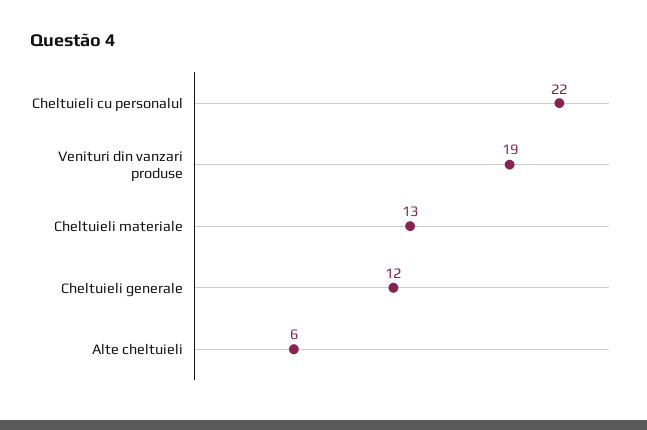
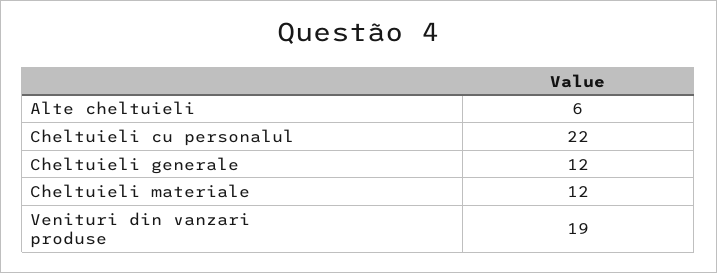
  {
    "Cheltuieli cu personalul": 22,
    "Venituri din vanzari produse": 19,
-   "Cheltuieli materiale": 13,
+   "Cheltuieli materiale": 12,
    "Cheltuieli generale": 12,
    "Alte cheltuieli": 6
  }

